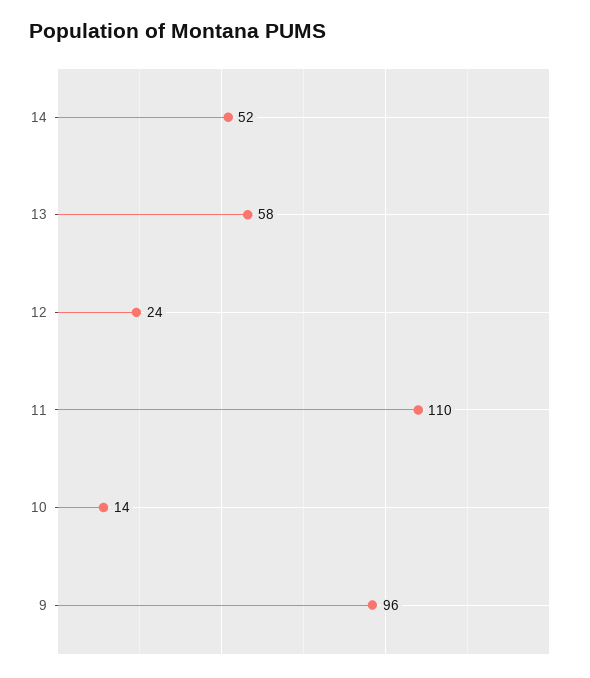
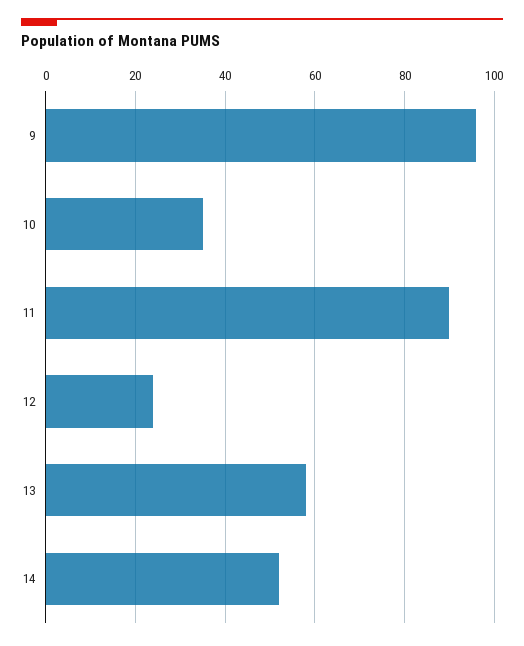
  {
    "14": 52,
    "13": 58,
    "12": 24,
-   "11": 110,
+   "11": 90,
-   "10": 14,
+   "10": 35,
    "9": 96
  }

